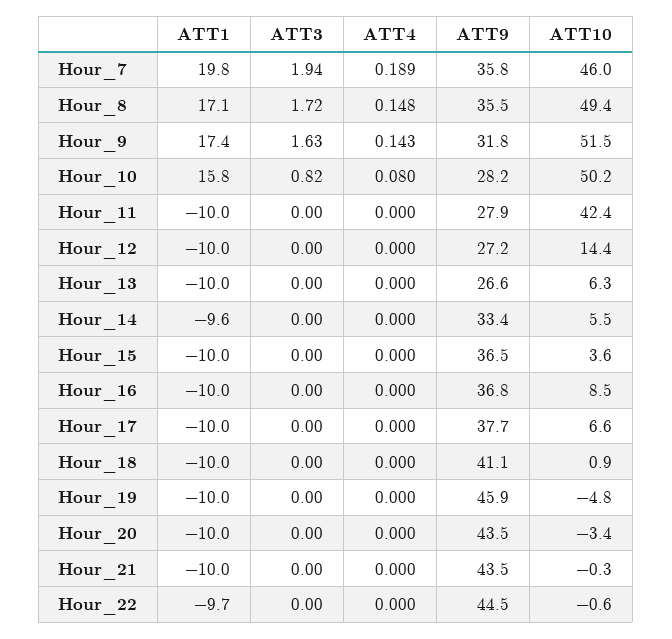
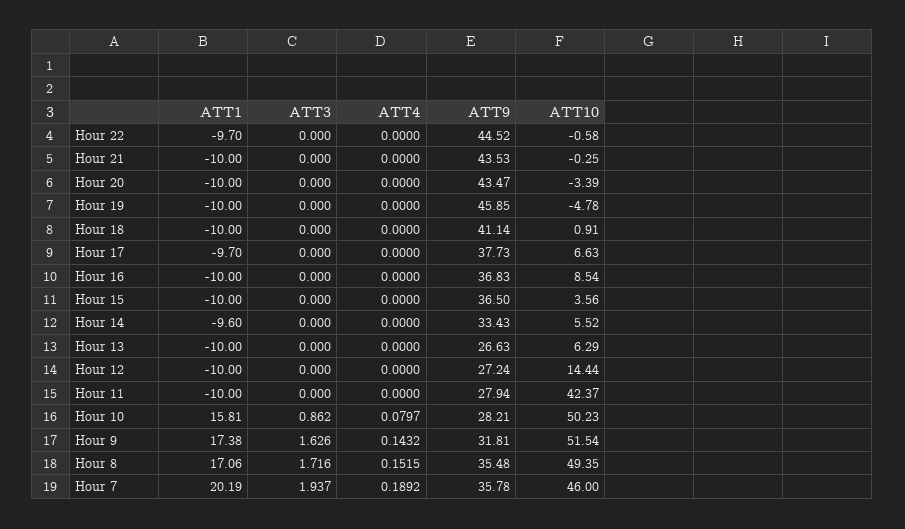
  {
    "ATT1": {
-     "Hour_7": 19.8,
+     "Hour_7": 20.19,
      "Hour_8": 17.06,
      "Hour_9": 17.38,
      "Hour_10": 15.81,
      "Hour_11": -10,
      "Hour_12": -10,
      "Hour_13": -10,
      "Hour_14": -9.6,
      "Hour_15": -10,
      "Hour_16": -10,
-     "Hour_17": -10,
+     "Hour_17": -9.7,
      "Hour_18": -10,
      "Hour_19": -10,
      "Hour_20": -10,
      "Hour_21": -10,
      "Hour_22": -9.7
    },
    "ATT3": {
      "Hour_7": 1.937,
      "Hour_8": 1.716,
      "Hour_9": 1.626,
-     "Hour_10": 0.82,
+     "Hour_10": 0.862,
      "Hour_11": 0,
      "Hour_12": 0,
      "Hour_13": 0,
      "Hour_14": 0,
      "Hour_15": 0,
      "Hour_16": 0,
      "Hour_17": 0,
      "Hour_18": 0,
      "Hour_19": 0,
      "Hour_20": 0,
      "Hour_21": 0,
      "Hour_22": 0
    },
    "ATT4": {
      "Hour_7": 0.1892,
-     "Hour_8": 0.148,
+     "Hour_8": 0.1515,
      "Hour_9": 0.1432,
      "Hour_10": 0.0797,
      "Hour_11": 0,
      "Hour_12": 0,
      "Hour_13": 0,
      "Hour_14": 0,
      "Hour_15": 0,
      "Hour_16": 0,
      "Hour_17": 0,
      "Hour_18": 0,
      "Hour_19": 0,
      "Hour_20": 0,
      "Hour_21": 0,
      "Hour_22": 0
    },
    "ATT9": {
      "Hour_7": 35.78,
      "Hour_8": 35.48,
      "Hour_9": 31.81,
      "Hour_10": 28.21,
      "Hour_11": 27.94,
      "Hour_12": 27.24,
      "Hour_13": 26.63,
      "Hour_14": 33.43,
      "Hour_15": 36.5,
      "Hour_16": 36.83,
      "Hour_17": 37.73,
      "Hour_18": 41.14,
      "Hour_19": 45.85,
      "Hour_20": 43.47,
      "Hour_21": 43.53,
      "Hour_22": 44.52
    },
    "ATT10": {
      "Hour_7": 46,
      "Hour_8": 49.35,
      "Hour_9": 51.54,
      "Hour_10": 50.23,
      "Hour_11": 42.37,
      "Hour_12": 14.44,
      "Hour_13": 6.29,
      "Hour_14": 5.52,
      "Hour_15": 3.56,
      "Hour_16": 8.54,
      "Hour_17": 6.63,
      "Hour_18": 0.91,
      "Hour_19": -4.78,
      "Hour_20": -3.39,
      "Hour_21": -0.25,
      "Hour_22": -0.58
    }
  }

